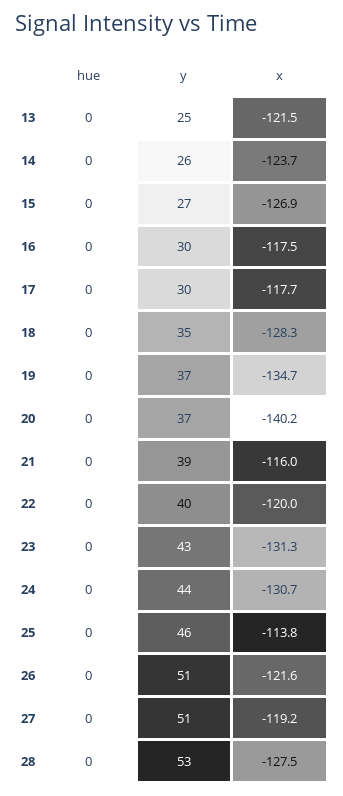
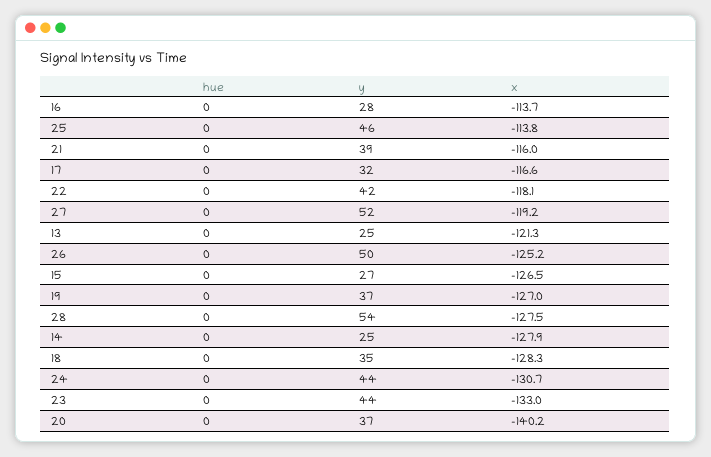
  {
    "hue": {
      "13": 0,
      "14": 0,
      "15": 0,
      "16": 0,
      "17": 0,
      "18": 0,
      "19": 0,
      "20": 0,
      "21": 0,
      "22": 0,
      "23": 0,
      "24": 0,
      "25": 0,
      "26": 0,
      "27": 0,
      "28": 0
    },
    "y": {
      "13": 25,
-     "14": 26,
+     "14": 25,
      "15": 27,
-     "16": 30,
+     "16": 28,
-     "17": 30,
+     "17": 32,
      "18": 35,
      "19": 37,
      "20": 37,
      "21": 39,
-     "22": 40,
+     "22": 42,
-     "23": 43,
+     "23": 44,
      "24": 44,
      "25": 46,
-     "26": 51,
+     "26": 50,
-     "27": 51,
+     "27": 52,
-     "28": 53
+     "28": 54
    },
    "x": {
-     "13": -121.5,
+     "13": -121.3,
-     "14": -123.7,
+     "14": -127.9,
-     "15": -126.9,
+     "15": -126.5,
-     "16": -117.5,
+     "16": -113.7,
-     "17": -117.7,
+     "17": -116.6,
      "18": -128.3,
-     "19": -134.7,
+     "19": -127,
      "20": -140.2,
      "21": -116,
-     "22": -120,
+     "22": -118.1,
-     "23": -131.3,
+     "23": -133,
      "24": -130.7,
      "25": -113.8,
-     "26": -121.6,
+     "26": -125.2,
      "27": -119.2,
      "28": -127.5
    }
  }

